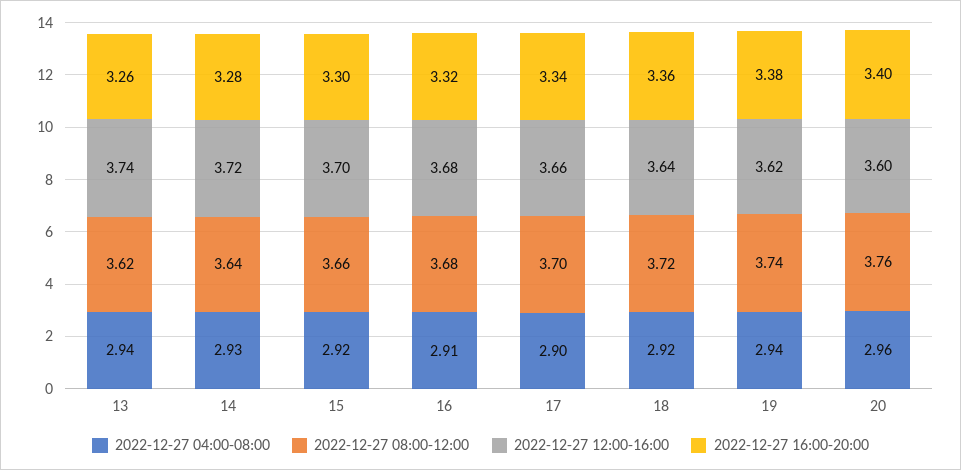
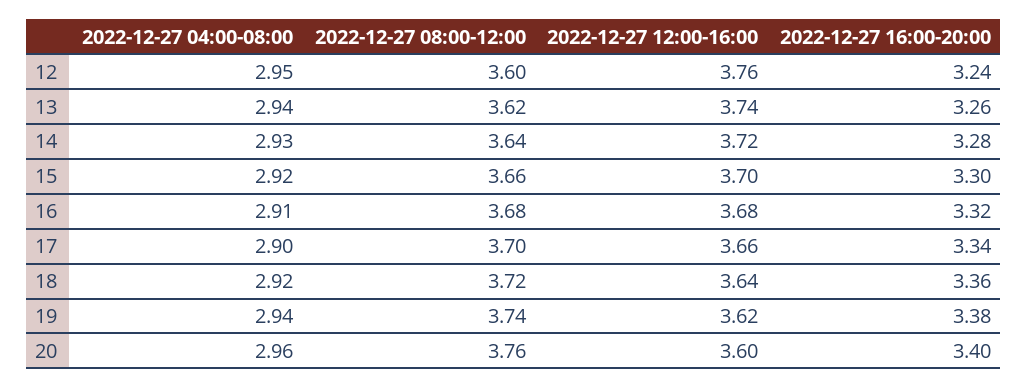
  {
    "2022-12-27 04:00-08:00": {
      "13": 2.94,
      "14": 2.93,
      "15": 2.92,
      "16": 2.91,
      "17": 2.9,
      "18": 2.92,
      "19": 2.94,
-     "20": 2.96
+     "20": 2.96,
+     "12": 2.95
    },
    "2022-12-27 08:00-12:00": {
      "13": 3.62,
      "14": 3.64,
      "15": 3.66,
      "16": 3.68,
      "17": 3.7,
      "18": 3.72,
      "19": 3.74,
-     "20": 3.76
+     "20": 3.76,
+     "12": 3.6
    },
    "2022-12-27 12:00-16:00": {
      "13": 3.74,
      "14": 3.72,
      "15": 3.7,
      "16": 3.68,
      "17": 3.66,
      "18": 3.64,
      "19": 3.62,
-     "20": 3.6
+     "20": 3.6,
+     "12": 3.76
    },
    "2022-12-27 16:00-20:00": {
      "13": 3.26,
      "14": 3.28,
      "15": 3.3,
      "16": 3.32,
      "17": 3.34,
      "18": 3.36,
      "19": 3.38,
-     "20": 3.4
+     "20": 3.4,
+     "12": 3.24
    }
  }

